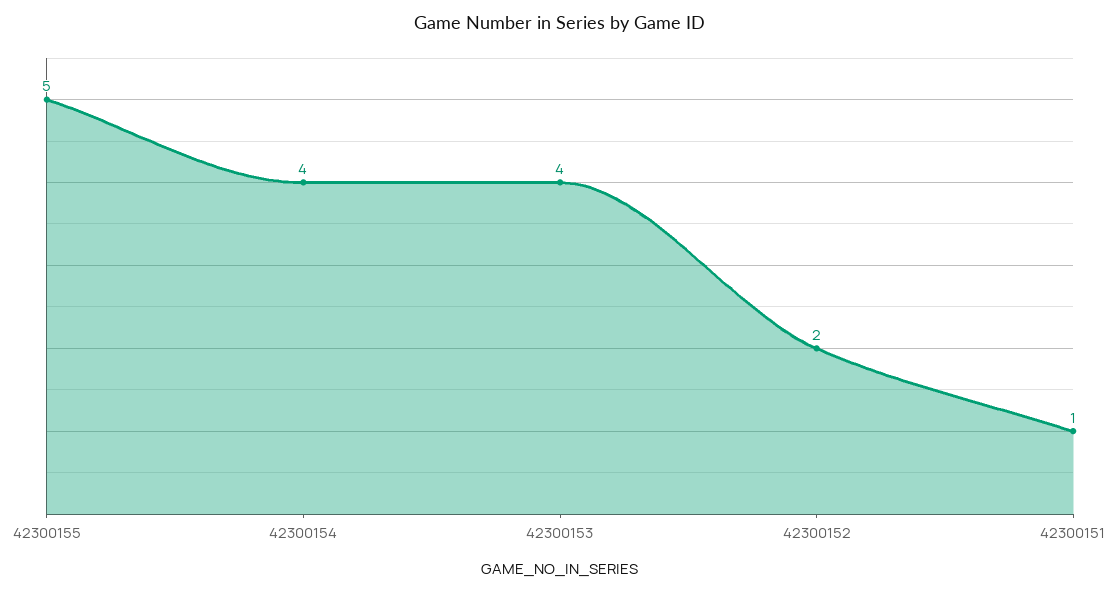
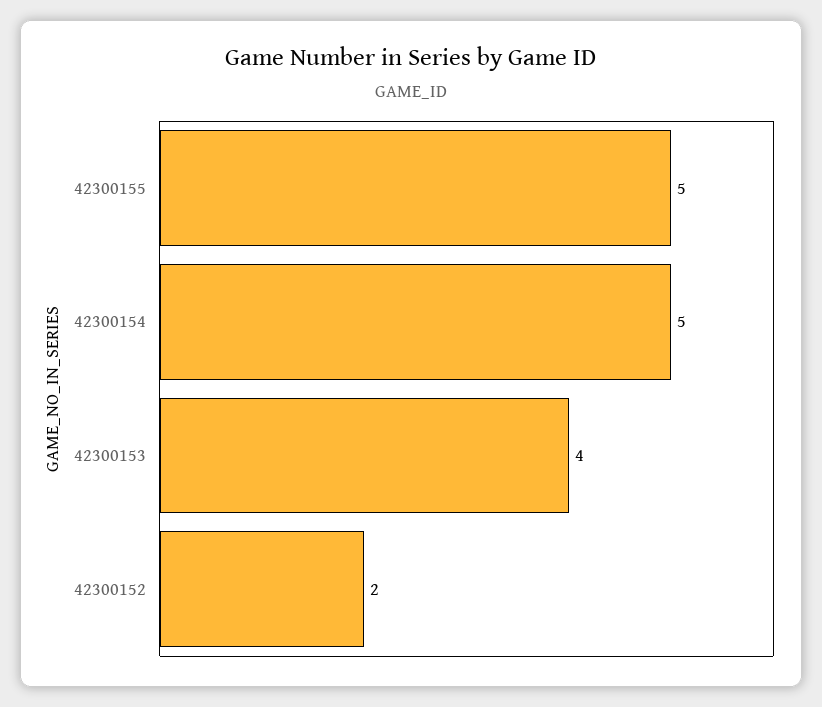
  {
    "42300155": 5,
-   "42300154": 4,
+   "42300154": 5,
    "42300153": 4,
-   "42300152": 2,
+   "42300152": 2
-   "42300151": 1
  }

